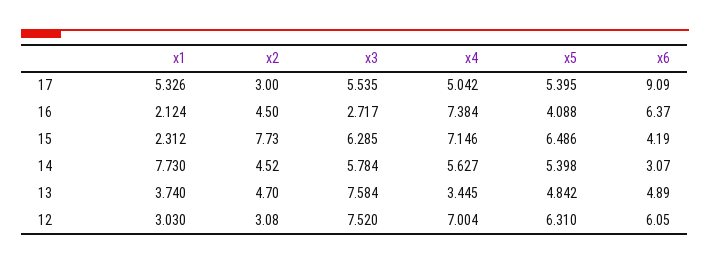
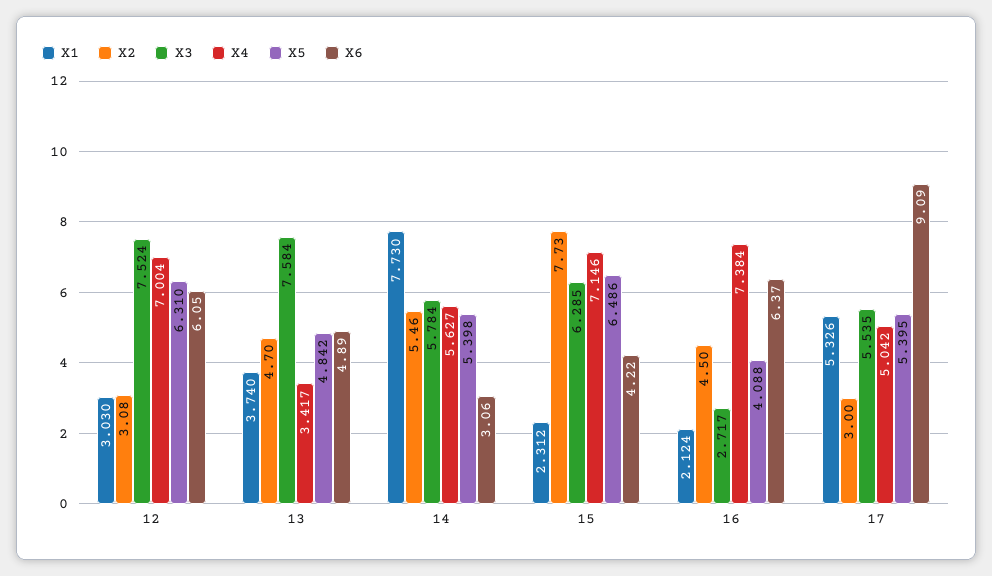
  {
    "x1": {
      "17": 5.326,
      "16": 2.124,
      "15": 2.312,
      "14": 7.73,
      "13": 3.74,
      "12": 3.03
    },
    "x2": {
      "17": 3,
      "16": 4.5,
      "15": 7.73,
-     "14": 4.52,
+     "14": 5.46,
      "13": 4.7,
      "12": 3.08
    },
    "x3": {
      "17": 5.535,
      "16": 2.717,
      "15": 6.285,
      "14": 5.784,
      "13": 7.584,
-     "12": 7.52
+     "12": 7.524
    },
    "x4": {
      "17": 5.042,
      "16": 7.384,
      "15": 7.146,
      "14": 5.627,
-     "13": 3.445,
+     "13": 3.417,
      "12": 7.004
    },
    "x5": {
      "17": 5.395,
      "16": 4.088,
      "15": 6.486,
      "14": 5.398,
      "13": 4.842,
      "12": 6.31
    },
    "x6": {
      "17": 9.09,
      "16": 6.37,
-     "15": 4.19,
+     "15": 4.22,
-     "14": 3.07,
+     "14": 3.06,
      "13": 4.89,
      "12": 6.05
    }
  }

